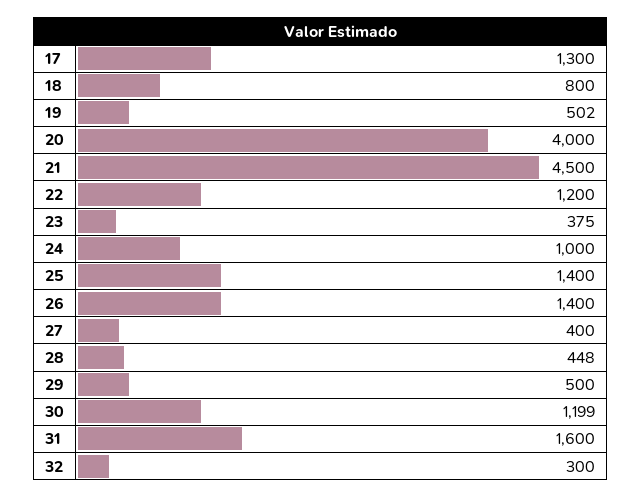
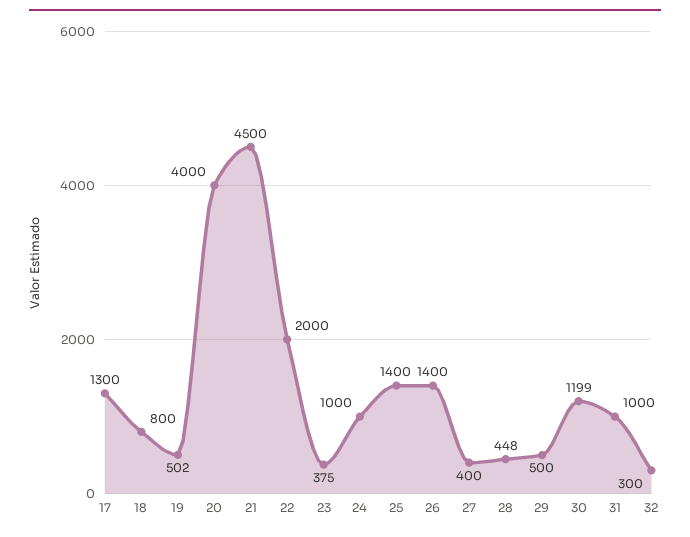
  {
    "17": 1300,
    "18": 800,
    "19": 502,
    "20": 4000,
    "21": 4500,
-   "22": 1200,
+   "22": 2000,
    "23": 375,
    "24": 1000,
    "25": 1400,
    "26": 1400,
    "27": 400,
    "28": 448,
    "29": 500,
    "30": 1199,
-   "31": 1600,
+   "31": 1000,
    "32": 300
  }

